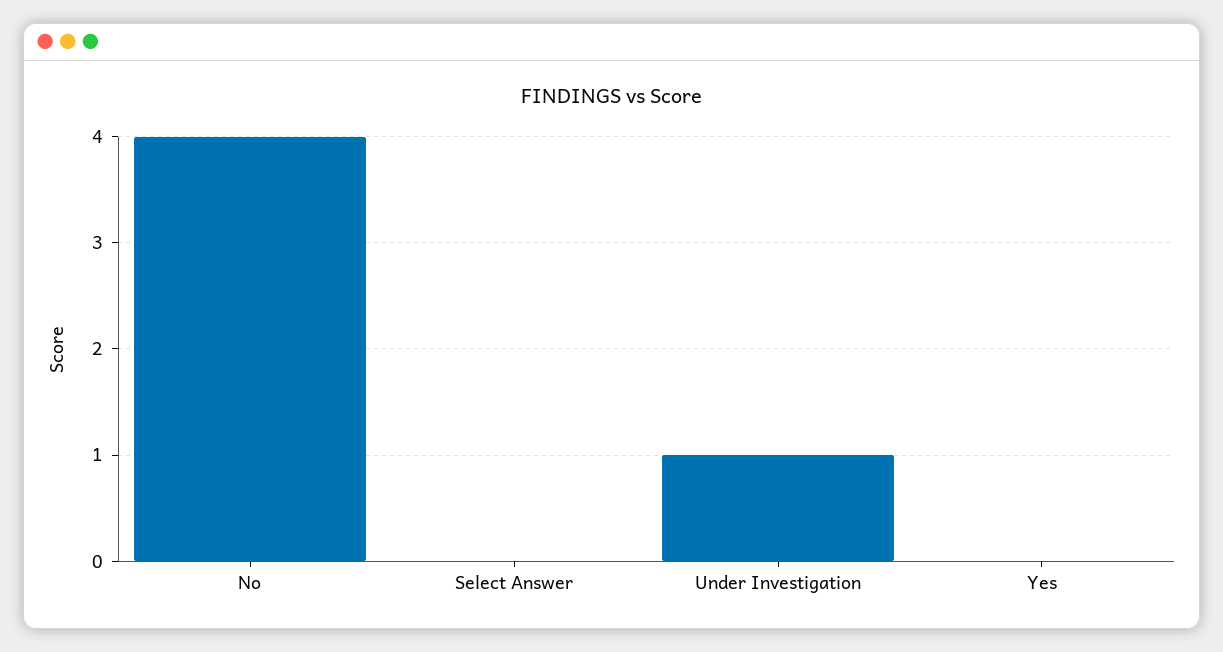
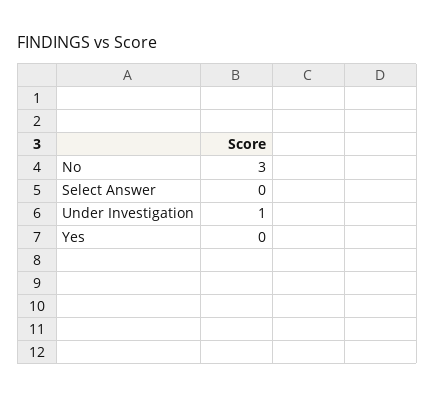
  {
-   "No": 4,
+   "No": 3,
    "Select Answer": 0,
    "Under Investigation": 1,
    "Yes": 0
  }

